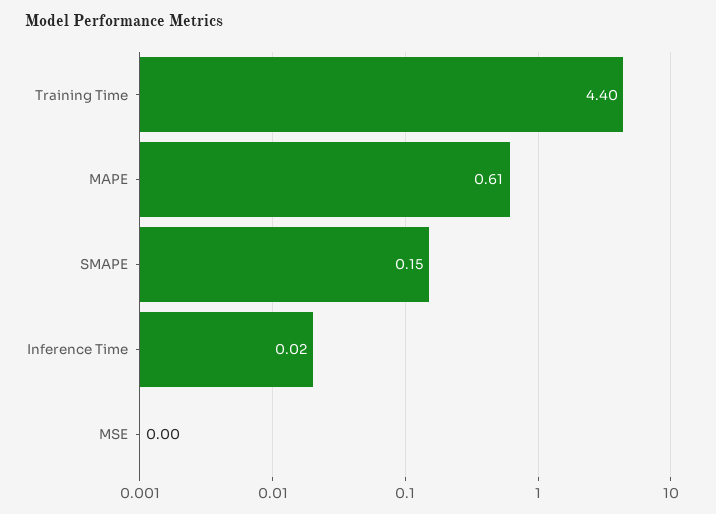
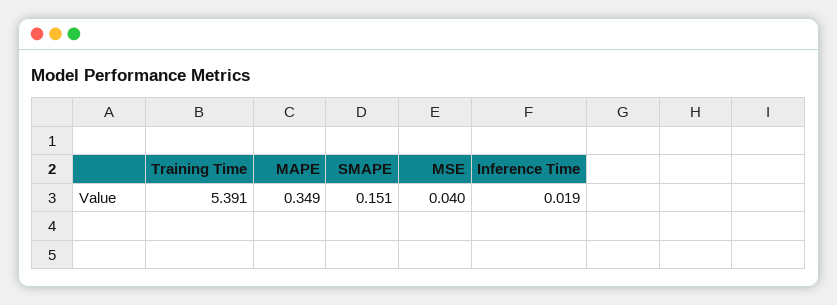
  {
-   "Training Time": 4.4,
+   "Training Time": 5.391,
-   "MAPE": 0.61,
+   "MAPE": 0.349,
    "SMAPE": 0.151,
    "Inference Time": 0.019,
-   "MSE": 0
+   "MSE": 0.04
  }

